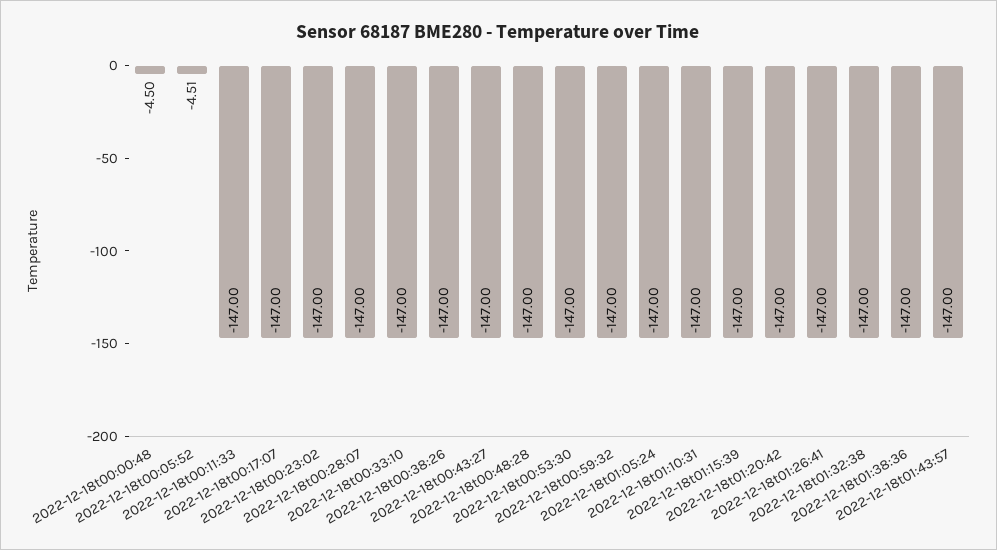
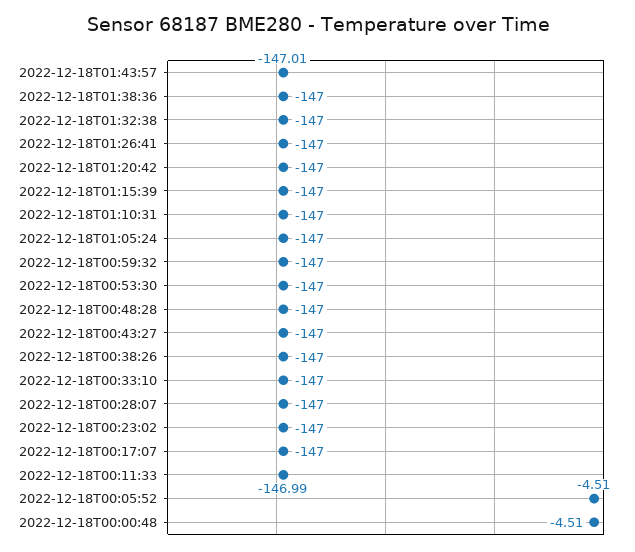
  {
-   "2022-12-18t00:00:48": -4.5,
+   "2022-12-18t00:00:48": -4.51,
    "2022-12-18t00:05:52": -4.51,
-   "2022-12-18t00:11:33": -147,
+   "2022-12-18t00:11:33": -146.99,
    "2022-12-18t00:17:07": -147,
    "2022-12-18t00:23:02": -147,
    "2022-12-18t00:28:07": -147,
    "2022-12-18t00:33:10": -147,
    "2022-12-18t00:38:26": -147,
    "2022-12-18t00:43:27": -147,
    "2022-12-18t00:48:28": -147,
    "2022-12-18t00:53:30": -147,
    "2022-12-18t00:59:32": -147,
    "2022-12-18t01:05:24": -147,
    "2022-12-18t01:10:31": -147,
    "2022-12-18t01:15:39": -147,
    "2022-12-18t01:20:42": -147,
    "2022-12-18t01:26:41": -147,
    "2022-12-18t01:32:38": -147,
    "2022-12-18t01:38:36": -147,
-   "2022-12-18t01:43:57": -147
+   "2022-12-18t01:43:57": -147.01
  }

